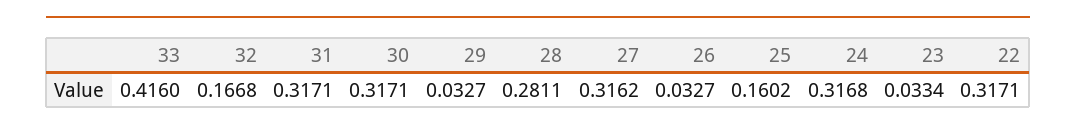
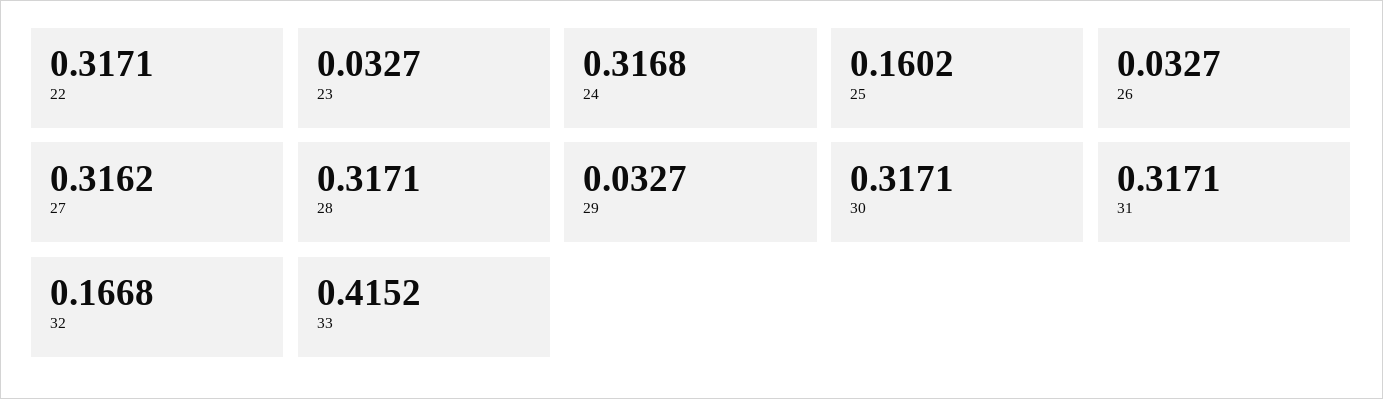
  {
-   "33": 0.416,
+   "33": 0.4152,
    "32": 0.1668,
    "31": 0.3171,
    "30": 0.3171,
    "29": 0.0327,
-   "28": 0.2811,
+   "28": 0.3171,
    "27": 0.3162,
    "26": 0.0327,
    "25": 0.1602,
    "24": 0.3168,
-   "23": 0.0334,
+   "23": 0.0327,
    "22": 0.3171
  }

